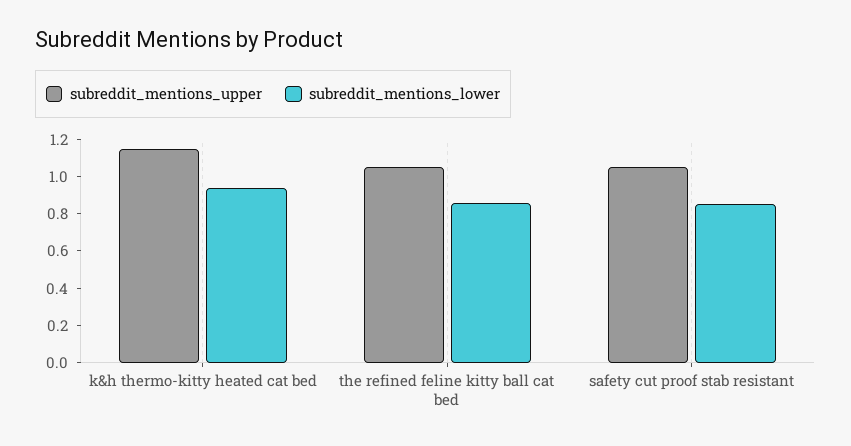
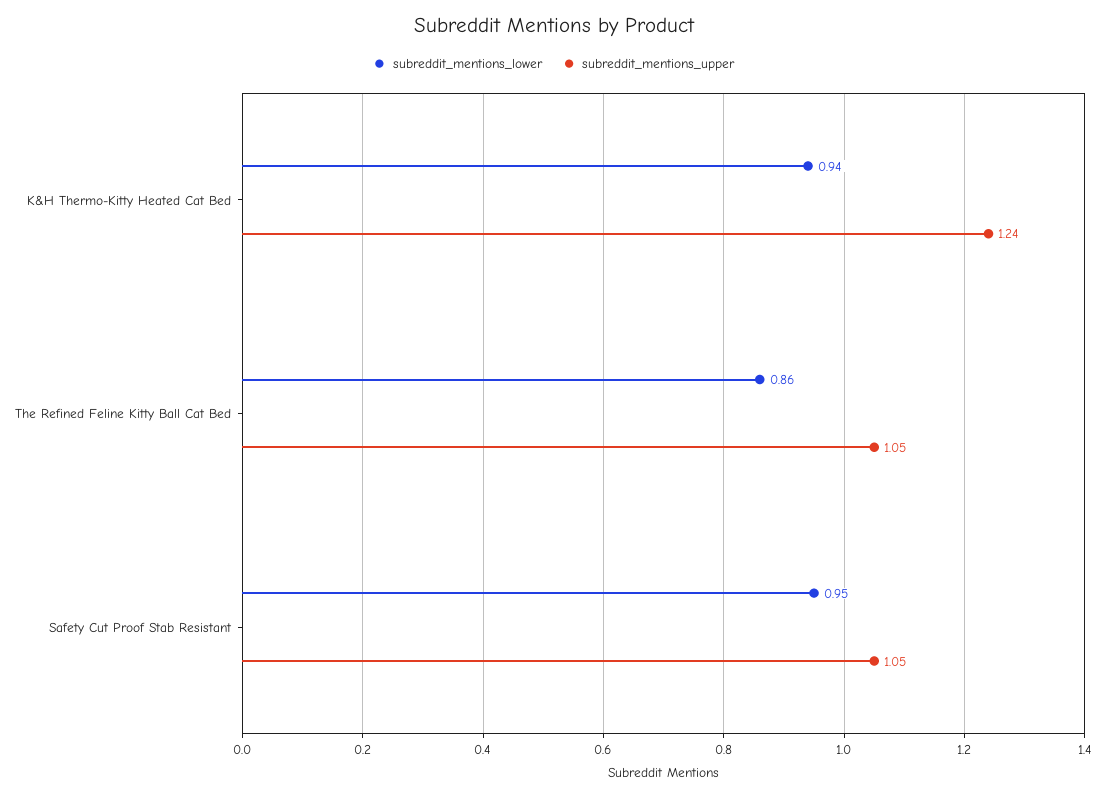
  {
    "subreddit_mentions_upper": {
-     "k&h thermo-kitty heated cat bed": 1.15,
+     "k&h thermo-kitty heated cat bed": 1.24,
      "the refined feline kitty ball cat bed": 1.05,
      "safety cut proof stab resistant": 1.05
    },
    "subreddit_mentions_lower": {
      "k&h thermo-kitty heated cat bed": 0.94,
      "the refined feline kitty ball cat bed": 0.86,
-     "safety cut proof stab resistant": 0.85
+     "safety cut proof stab resistant": 0.95
    }
  }

